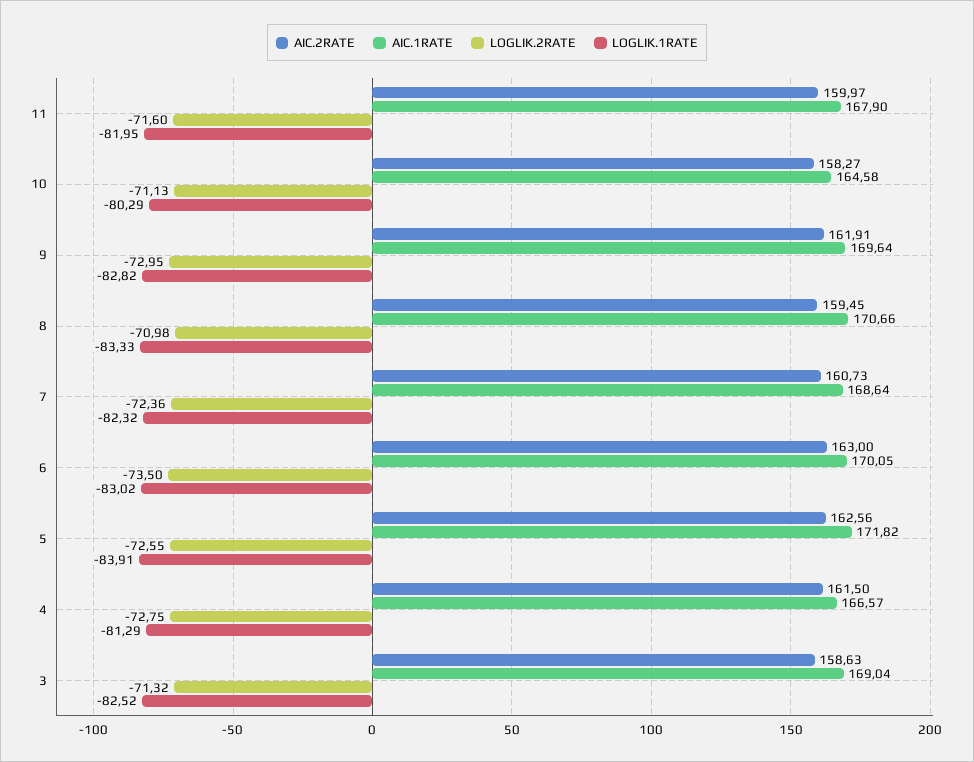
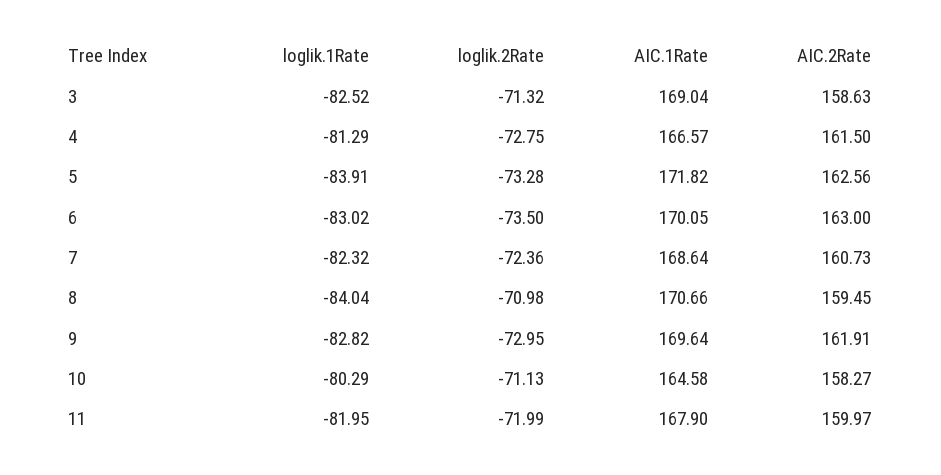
  {
    "AIC.2RATE": {
      "11": 159.97,
      "10": 158.27,
      "9": 161.91,
      "8": 159.45,
      "7": 160.73,
      "6": 163,
      "5": 162.56,
      "4": 161.5,
      "3": 158.63
    },
    "AIC.1RATE": {
      "11": 167.9,
      "10": 164.58,
      "9": 169.64,
      "8": 170.66,
      "7": 168.64,
      "6": 170.05,
      "5": 171.82,
      "4": 166.57,
      "3": 169.04
    },
    "LOGLIK.2RATE": {
-     "11": -71.6,
+     "11": -71.99,
      "10": -71.13,
      "9": -72.95,
      "8": -70.98,
      "7": -72.36,
      "6": -73.5,
-     "5": -72.55,
+     "5": -73.28,
      "4": -72.75,
      "3": -71.32
    },
    "LOGLIK.1RATE": {
      "11": -81.95,
      "10": -80.29,
      "9": -82.82,
-     "8": -83.33,
+     "8": -84.04,
      "7": -82.32,
      "6": -83.02,
      "5": -83.91,
      "4": -81.29,
      "3": -82.52
    }
  }

